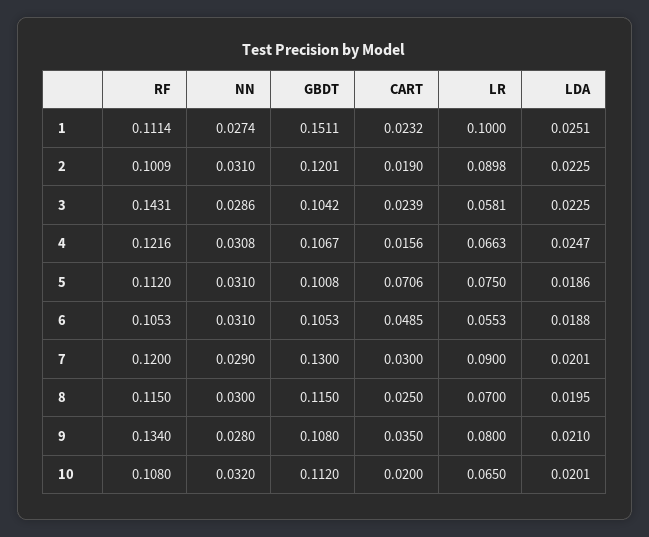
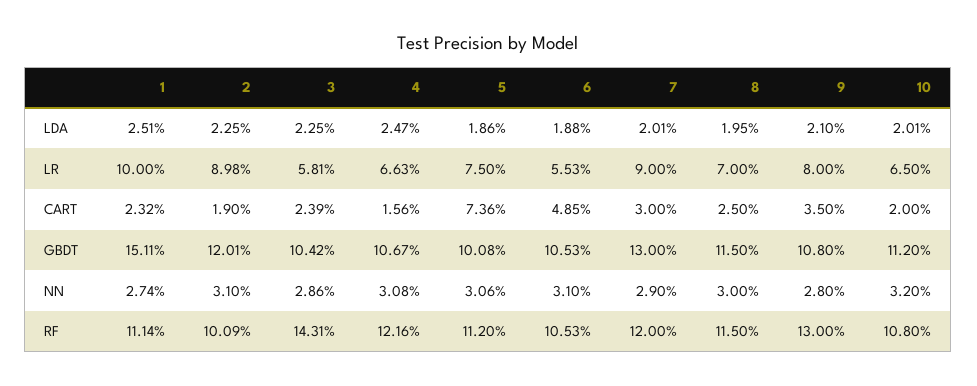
  {
    "RF": {
      "1": 0.1114,
      "2": 0.1009,
      "3": 0.1431,
      "4": 0.1216,
      "5": 0.112,
      "6": 0.1053,
      "7": 0.12,
      "8": 0.115,
-     "9": 0.134,
+     "9": 0.13,
      "10": 0.108
    },
    "NN": {
      "1": 0.0274,
      "2": 0.031,
      "3": 0.0286,
      "4": 0.0308,
-     "5": 0.031,
+     "5": 0.0306,
      "6": 0.031,
      "7": 0.029,
      "8": 0.03,
      "9": 0.028,
      "10": 0.032
    },
    "GBDT": {
      "1": 0.1511,
      "2": 0.1201,
      "3": 0.1042,
      "4": 0.1067,
      "5": 0.1008,
      "6": 0.1053,
      "7": 0.13,
      "8": 0.115,
      "9": 0.108,
      "10": 0.112
    },
    "CART": {
      "1": 0.0232,
      "2": 0.019,
      "3": 0.0239,
      "4": 0.0156,
-     "5": 0.0706,
+     "5": 0.0736,
      "6": 0.0485,
      "7": 0.03,
      "8": 0.025,
      "9": 0.035,
      "10": 0.02
    },
    "LR": {
      "1": 0.1,
      "2": 0.0898,
      "3": 0.0581,
      "4": 0.0663,
      "5": 0.075,
      "6": 0.0553,
      "7": 0.09,
      "8": 0.07,
      "9": 0.08,
      "10": 0.065
    },
    "LDA": {
      "1": 0.0251,
      "2": 0.0225,
      "3": 0.0225,
      "4": 0.0247,
      "5": 0.0186,
      "6": 0.0188,
      "7": 0.0201,
      "8": 0.0195,
      "9": 0.021,
      "10": 0.0201
    }
  }

